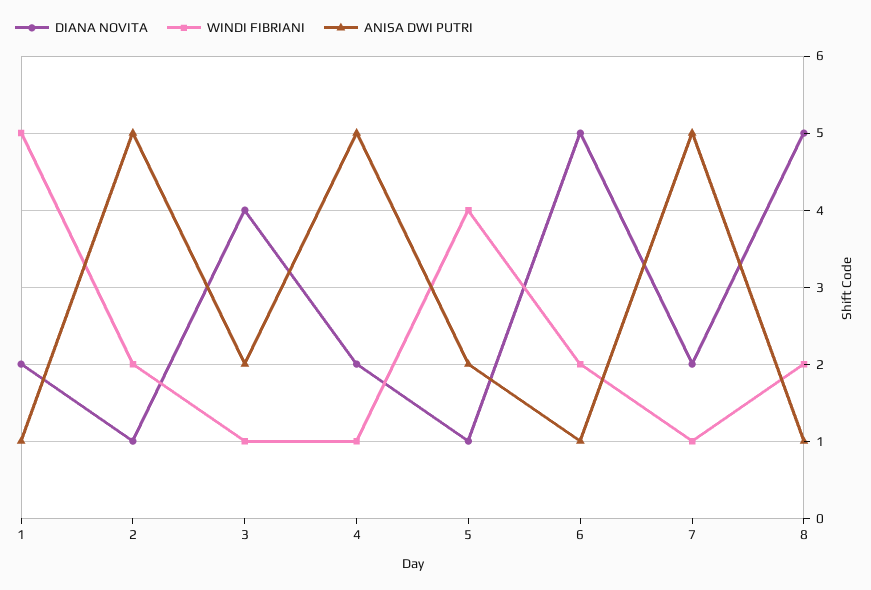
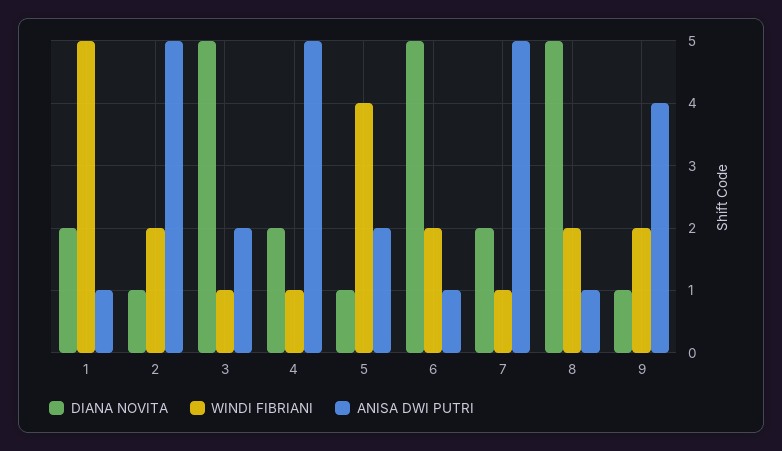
  {
    "DIANA NOVITA": {
      "1": 2,
      "2": 1,
-     "3": 4,
+     "3": 5,
      "4": 2,
      "5": 1,
      "6": 5,
      "7": 2,
-     "8": 5
+     "8": 5,
+     "9": 1
    },
    "WINDI FIBRIANI": {
      "1": 5,
      "2": 2,
      "3": 1,
      "4": 1,
      "5": 4,
      "6": 2,
      "7": 1,
-     "8": 2
+     "8": 2,
+     "9": 2
    },
    "ANISA DWI PUTRI": {
      "1": 1,
      "2": 5,
      "3": 2,
      "4": 5,
      "5": 2,
      "6": 1,
      "7": 5,
-     "8": 1
+     "8": 1,
+     "9": 4
    }
  }

